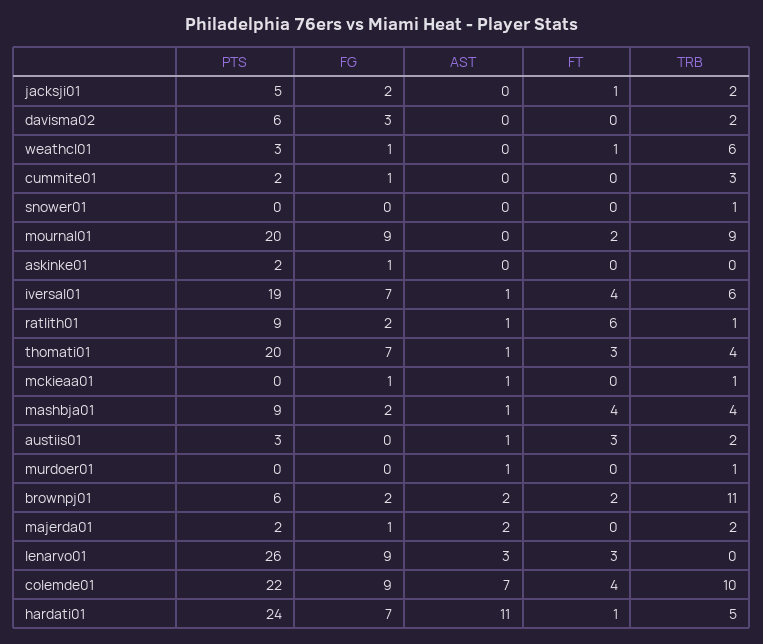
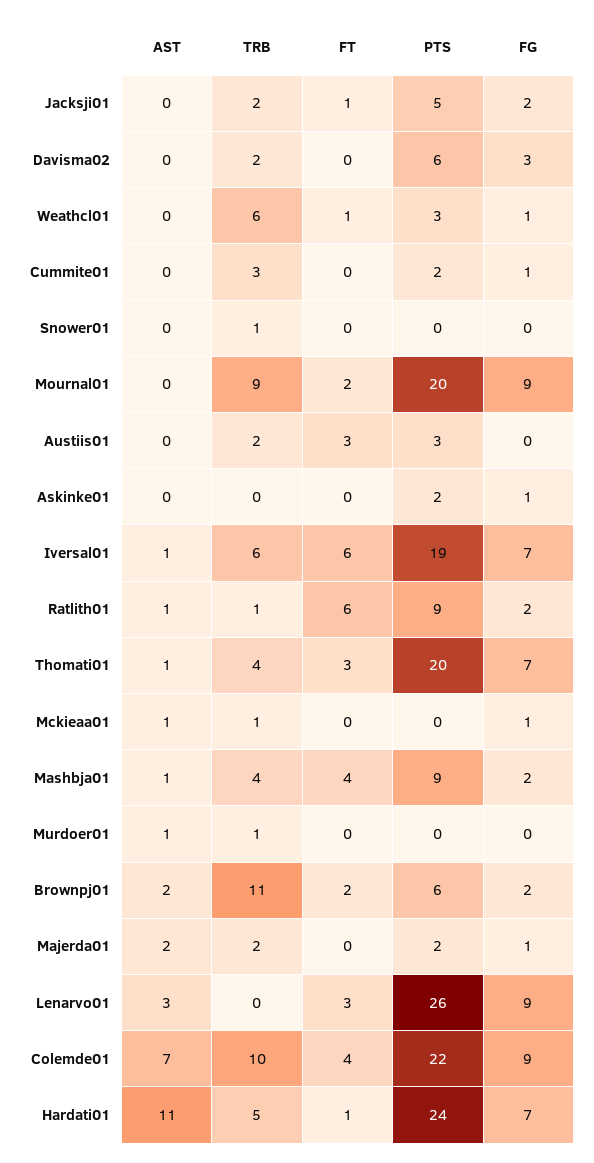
  {
    "PTS": {
      "jacksji01": 5,
      "davisma02": 6,
      "weathcl01": 3,
      "cummite01": 2,
      "snower01": 0,
      "mournal01": 20,
      "askinke01": 2,
      "iversal01": 19,
      "ratlith01": 9,
      "thomati01": 20,
      "mckieaa01": 0,
      "mashbja01": 9,
      "austiis01": 3,
      "murdoer01": 0,
      "brownpj01": 6,
      "majerda01": 2,
      "lenarvo01": 26,
      "colemde01": 22,
      "hardati01": 24
    },
    "FG": {
      "jacksji01": 2,
      "davisma02": 3,
      "weathcl01": 1,
      "cummite01": 1,
      "snower01": 0,
      "mournal01": 9,
      "askinke01": 1,
      "iversal01": 7,
      "ratlith01": 2,
      "thomati01": 7,
      "mckieaa01": 1,
      "mashbja01": 2,
      "austiis01": 0,
      "murdoer01": 0,
      "brownpj01": 2,
      "majerda01": 1,
      "lenarvo01": 9,
      "colemde01": 9,
      "hardati01": 7
    },
    "AST": {
      "jacksji01": 0,
      "davisma02": 0,
      "weathcl01": 0,
      "cummite01": 0,
      "snower01": 0,
      "mournal01": 0,
      "askinke01": 0,
      "iversal01": 1,
      "ratlith01": 1,
      "thomati01": 1,
      "mckieaa01": 1,
      "mashbja01": 1,
-     "austiis01": 1,
+     "austiis01": 0,
      "murdoer01": 1,
      "brownpj01": 2,
      "majerda01": 2,
      "lenarvo01": 3,
      "colemde01": 7,
      "hardati01": 11
    },
    "FT": {
      "jacksji01": 1,
      "davisma02": 0,
      "weathcl01": 1,
      "cummite01": 0,
      "snower01": 0,
      "mournal01": 2,
      "askinke01": 0,
-     "iversal01": 4,
+     "iversal01": 6,
      "ratlith01": 6,
      "thomati01": 3,
      "mckieaa01": 0,
      "mashbja01": 4,
      "austiis01": 3,
      "murdoer01": 0,
      "brownpj01": 2,
      "majerda01": 0,
      "lenarvo01": 3,
      "colemde01": 4,
      "hardati01": 1
    },
    "TRB": {
      "jacksji01": 2,
      "davisma02": 2,
      "weathcl01": 6,
      "cummite01": 3,
      "snower01": 1,
      "mournal01": 9,
      "askinke01": 0,
      "iversal01": 6,
      "ratlith01": 1,
      "thomati01": 4,
      "mckieaa01": 1,
      "mashbja01": 4,
      "austiis01": 2,
      "murdoer01": 1,
      "brownpj01": 11,
      "majerda01": 2,
      "lenarvo01": 0,
      "colemde01": 10,
      "hardati01": 5
    }
  }

